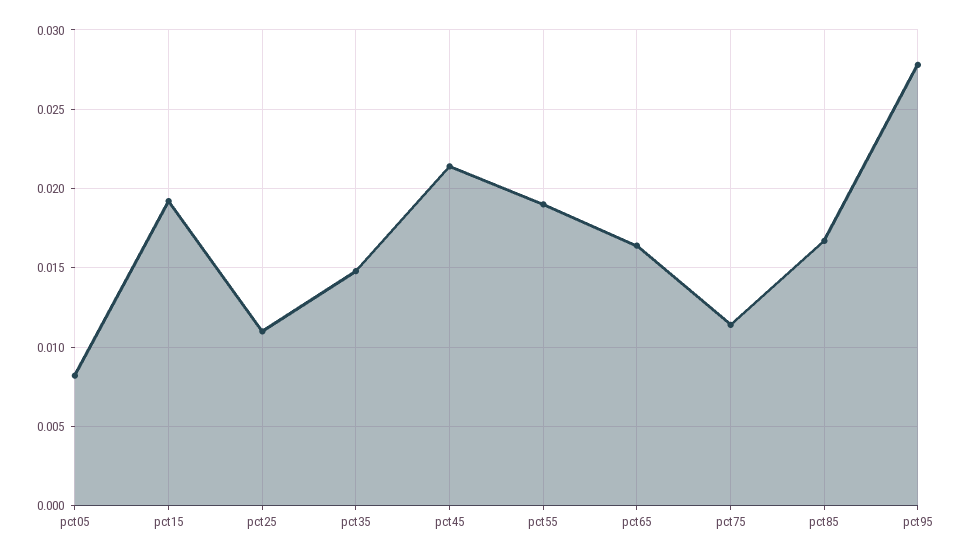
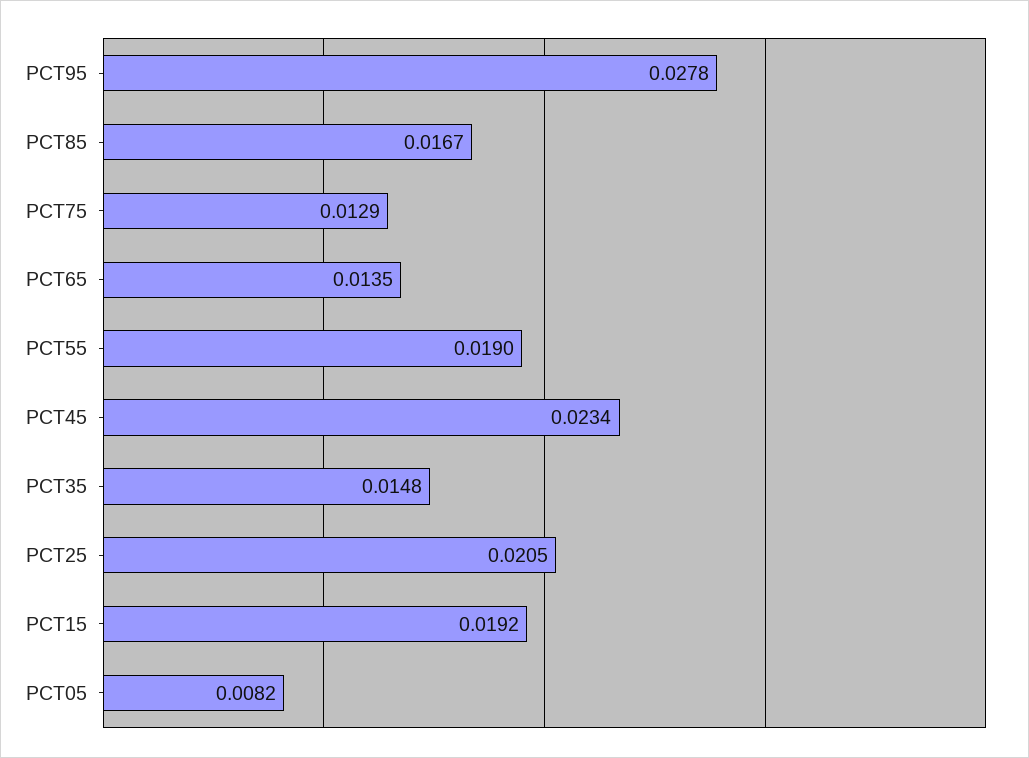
  {
    "pct05": 0.0082,
    "pct15": 0.0192,
-   "pct25": 0.011,
+   "pct25": 0.0205,
    "pct35": 0.0148,
-   "pct45": 0.0215,
+   "pct45": 0.0234,
    "pct55": 0.019,
-   "pct65": 0.0165,
+   "pct65": 0.0135,
-   "pct75": 0.0115,
+   "pct75": 0.0129,
    "pct85": 0.0167,
    "pct95": 0.0278
  }

